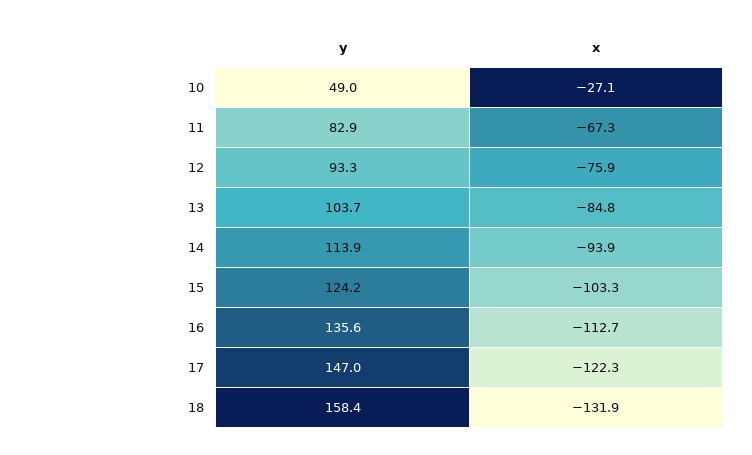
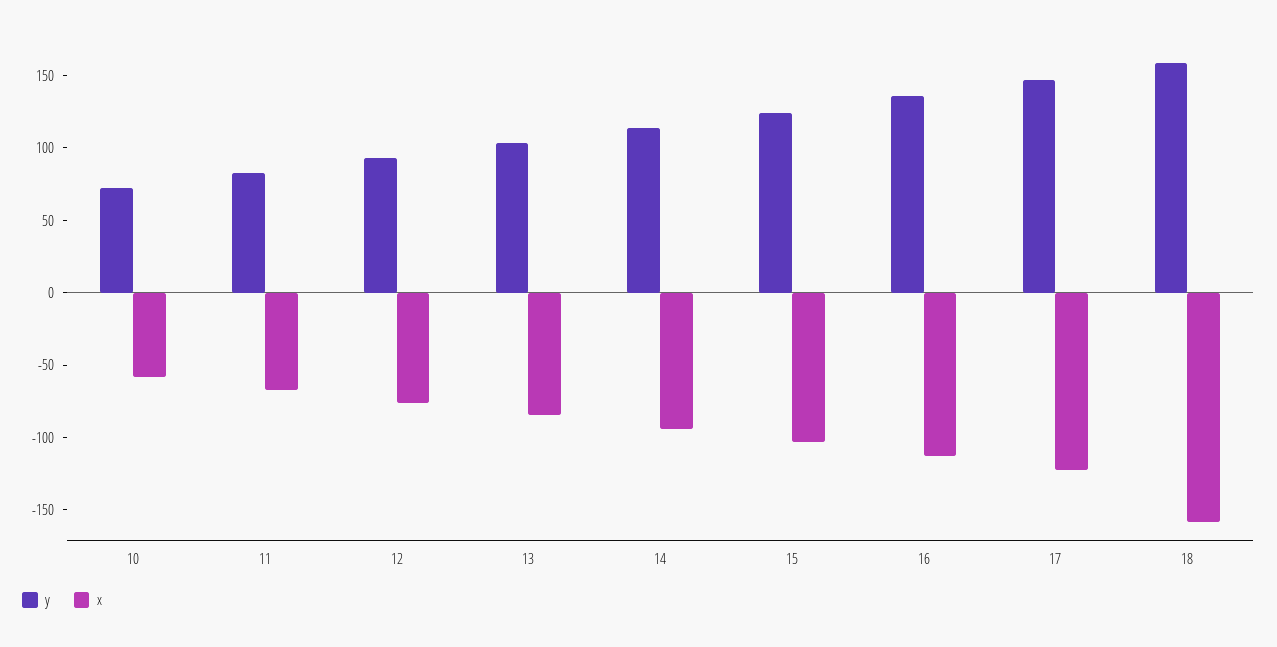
  {
    "y": {
-     "10": 49,
+     "10": 70,
      "11": 82.9,
      "12": 93.3,
      "13": 103.7,
      "14": 113.9,
      "15": 124.2,
      "16": 135.6,
      "17": 147,
      "18": 158.4
    },
    "x": {
-     "10": -27.1,
+     "10": -60,
      "11": -67.3,
      "12": -75.9,
      "13": -84.8,
      "14": -93.9,
      "15": -103.3,
      "16": -112.7,
      "17": -122.3,
-     "18": -131.9
+     "18": -160
    }
  }

